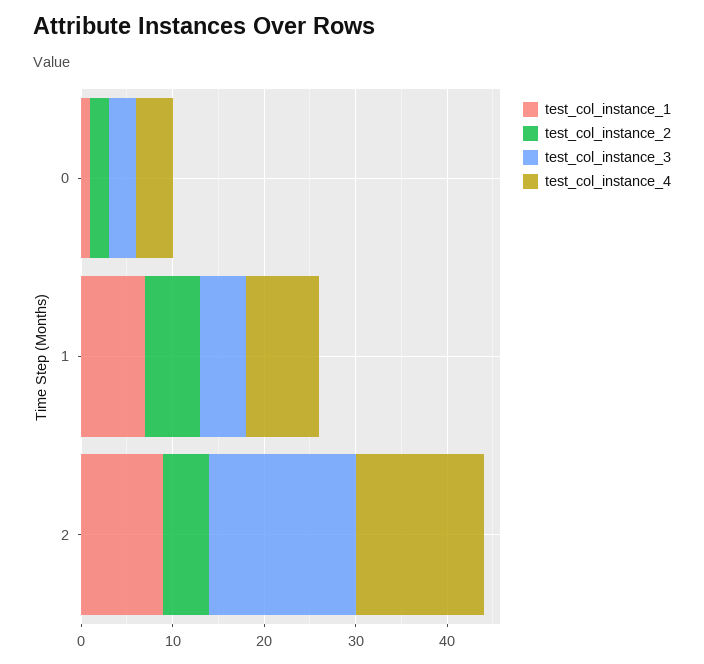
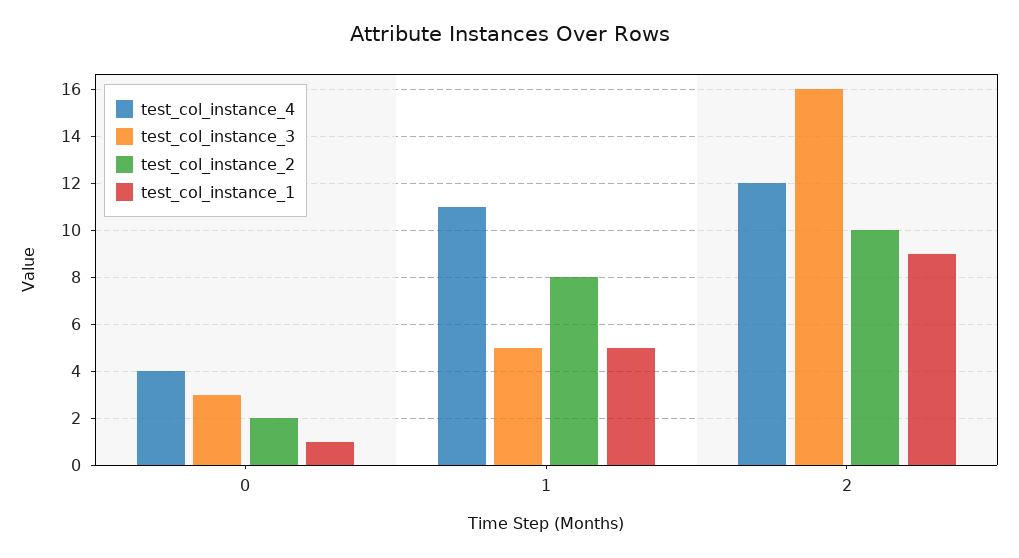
  {
    "test_col_instance_1": {
      "0": 1,
-     "1": 7,
+     "1": 5,
      "2": 9
    },
    "test_col_instance_2": {
      "0": 2,
-     "1": 6,
+     "1": 8,
-     "2": 5
+     "2": 10
    },
    "test_col_instance_3": {
      "0": 3,
      "1": 5,
      "2": 16
    },
    "test_col_instance_4": {
      "0": 4,
-     "1": 8,
+     "1": 11,
-     "2": 14
+     "2": 12
    }
  }

